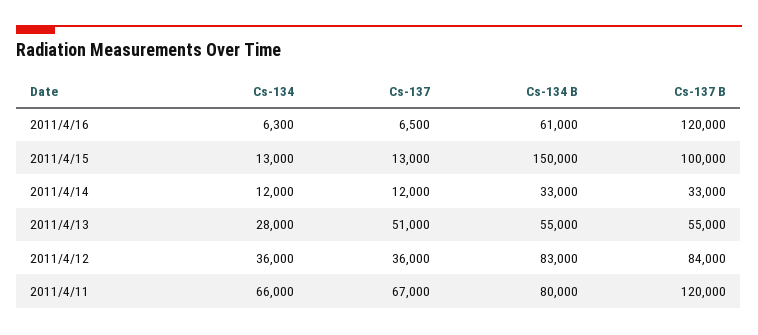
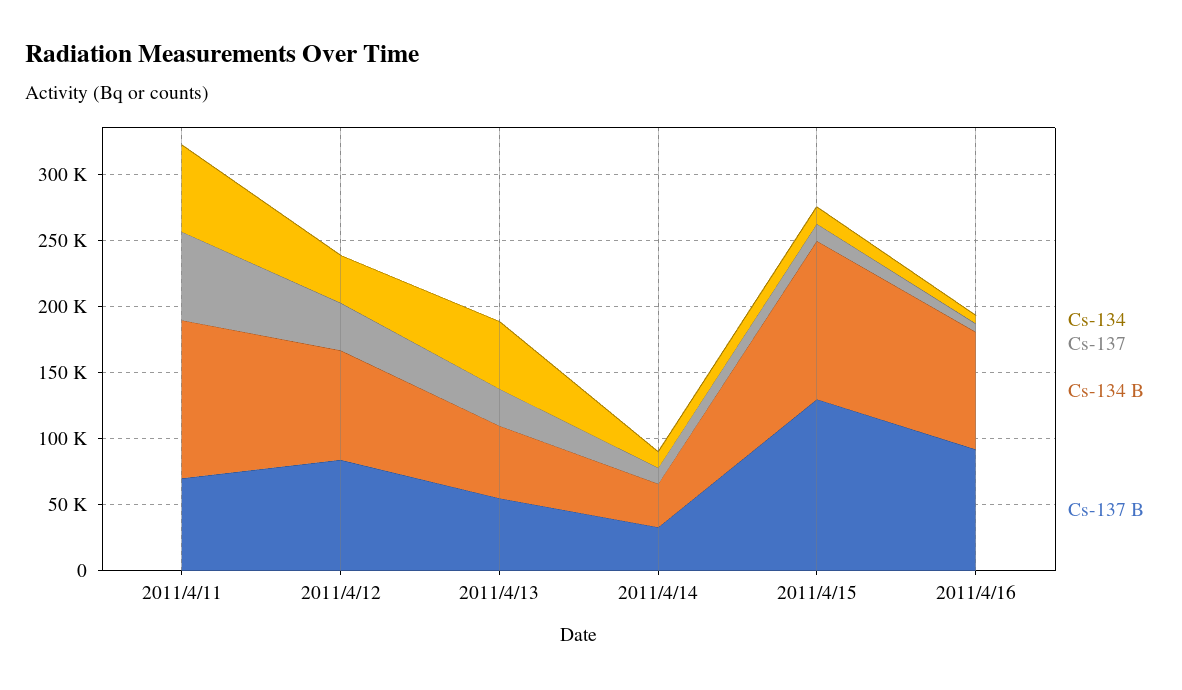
  {
    "Cs-134": {
      "2011/4/16": 6300,
      "2011/4/15": 13000,
      "2011/4/14": 12000,
-     "2011/4/13": 28000,
+     "2011/4/13": 50000,
      "2011/4/12": 36000,
      "2011/4/11": 66000
    },
    "Cs-137": {
      "2011/4/16": 6500,
      "2011/4/15": 13000,
      "2011/4/14": 12000,
-     "2011/4/13": 51000,
+     "2011/4/13": 30000,
      "2011/4/12": 36000,
      "2011/4/11": 67000
    },
    "Cs-134 B": {
-     "2011/4/16": 61000,
+     "2011/4/16": 90000,
-     "2011/4/15": 150000,
+     "2011/4/15": 120000,
      "2011/4/14": 33000,
      "2011/4/13": 55000,
      "2011/4/12": 83000,
-     "2011/4/11": 80000
+     "2011/4/11": 120000
    },
    "Cs-137 B": {
-     "2011/4/16": 120000,
+     "2011/4/16": 90000,
-     "2011/4/15": 100000,
+     "2011/4/15": 130000,
      "2011/4/14": 33000,
      "2011/4/13": 55000,
      "2011/4/12": 84000,
-     "2011/4/11": 120000
+     "2011/4/11": 70000
    }
  }

